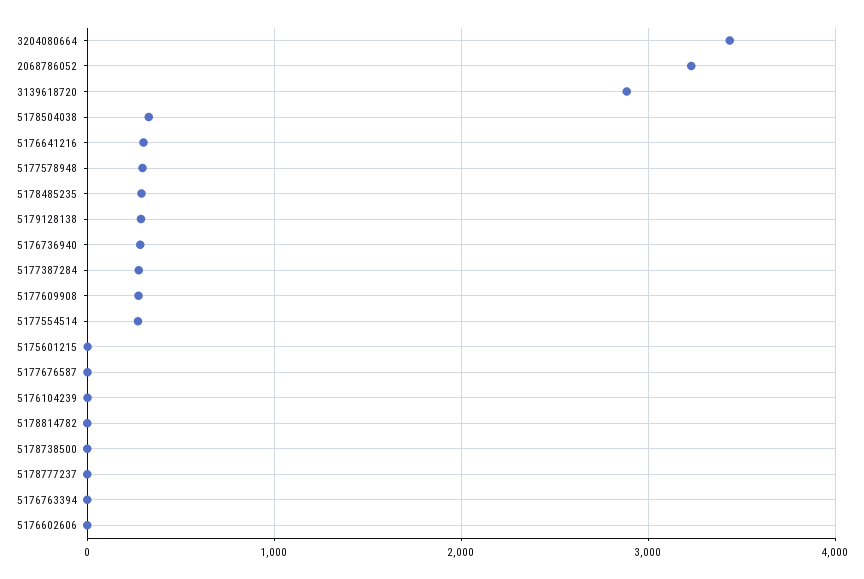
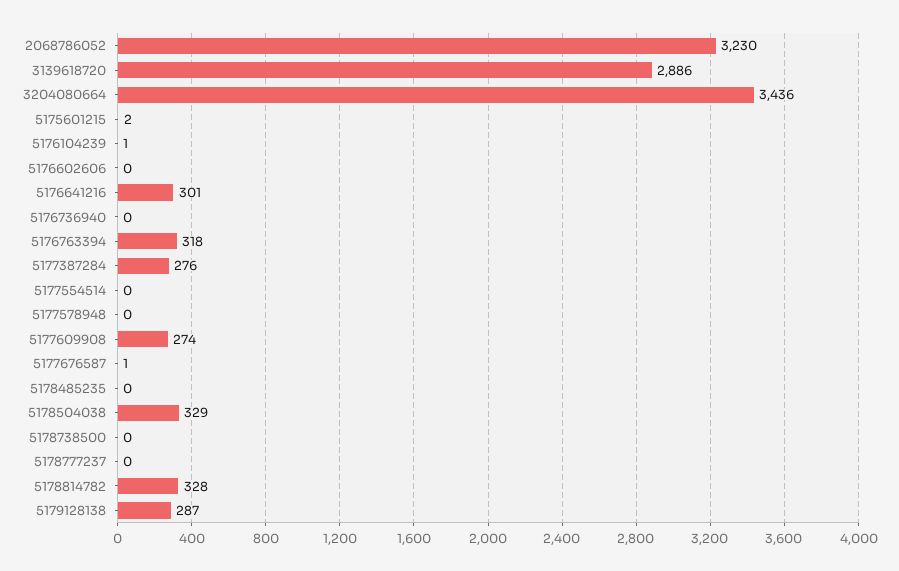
  {
    "3204080664": 3436,
    "2068786052": 3230,
    "3139618720": 2886,
    "5178504038": 329,
    "5176641216": 301,
-   "5177578948": 300,
+   "5177578948": 0,
-   "5178485235": 300,
+   "5178485235": 0,
    "5179128138": 287,
-   "5176736940": 300,
+   "5176736940": 0,
    "5177387284": 276,
    "5177609908": 274,
-   "5177554514": 300,
+   "5177554514": 0,
    "5175601215": 2,
    "5177676587": 1,
    "5176104239": 1,
-   "5178814782": 0,
+   "5178814782": 328,
    "5178738500": 0,
    "5178777237": 0,
-   "5176763394": 0,
+   "5176763394": 318,
    "5176602606": 0
  }

